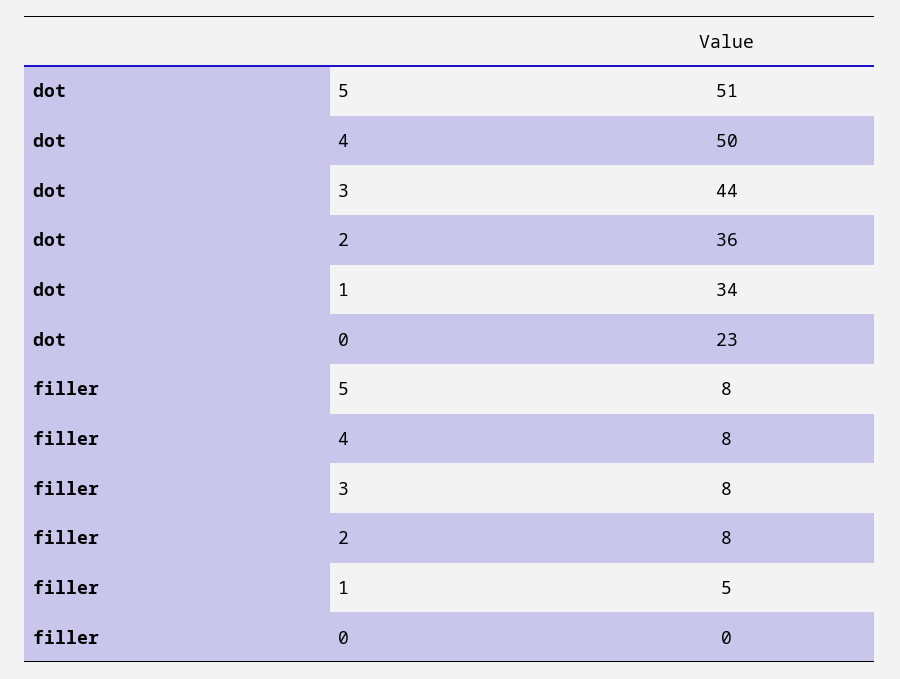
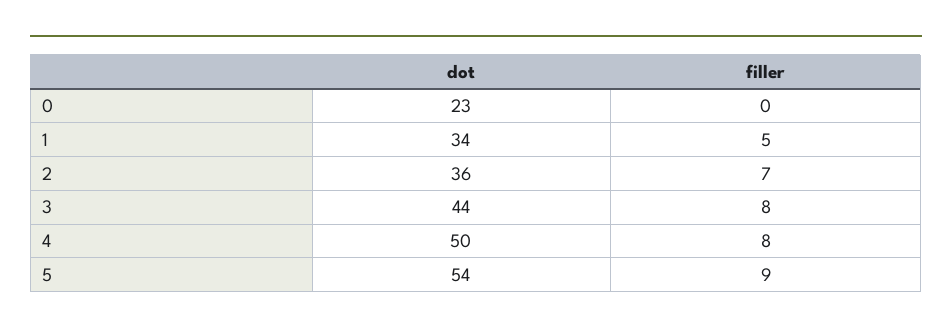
  {
    "dot": {
-     "5": 51,
+     "5": 54,
      "4": 50,
      "3": 44,
      "2": 36,
      "1": 34,
      "0": 23
    },
    "filler": {
-     "5": 8,
+     "5": 9,
      "4": 8,
      "3": 8,
-     "2": 8,
+     "2": 7,
      "1": 5,
      "0": 0
    }
  }

